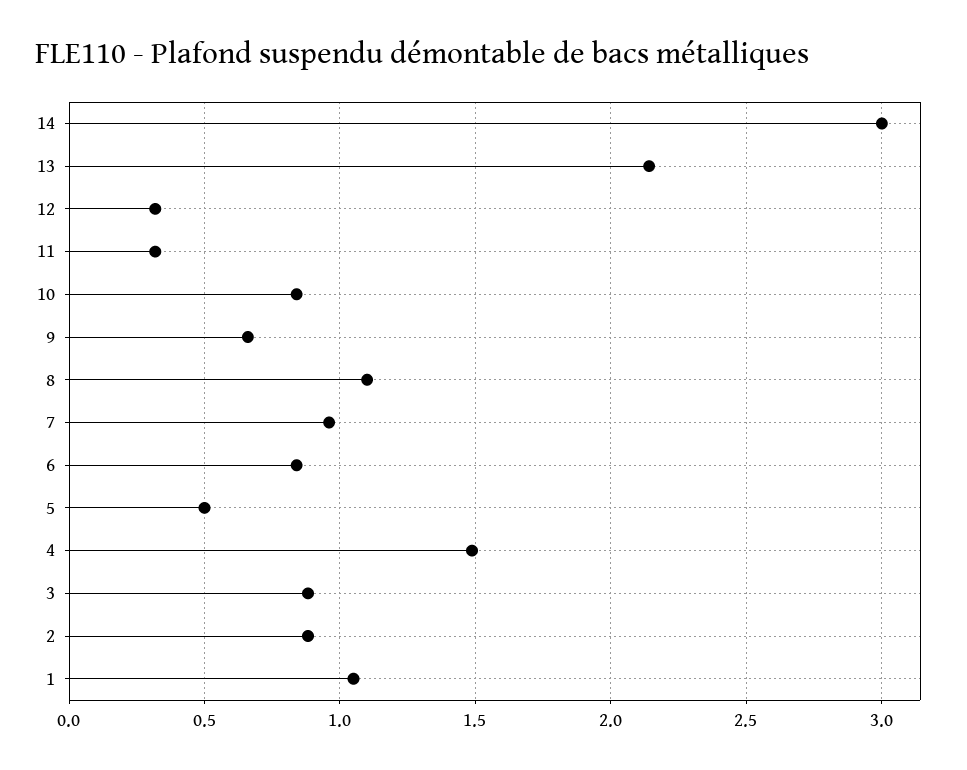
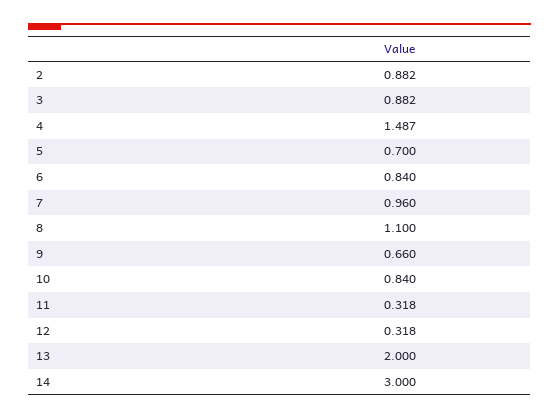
  {
    "14": 3,
-   "13": 2.15,
+   "13": 2,
    "12": 0.318,
    "11": 0.318,
    "10": 0.84,
    "9": 0.66,
    "8": 1.1,
    "7": 0.96,
    "6": 0.84,
-   "5": 0.5,
+   "5": 0.7,
    "4": 1.487,
    "3": 0.882,
-   "2": 0.882,
+   "2": 0.882
-   "1": 1.05
  }

